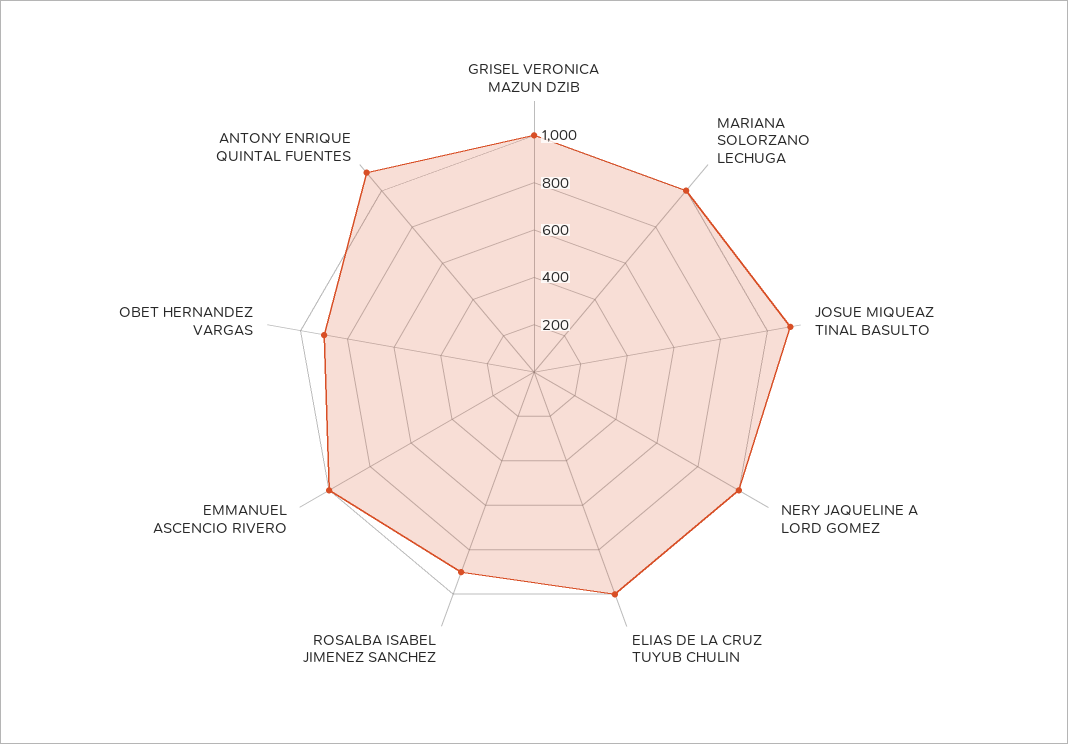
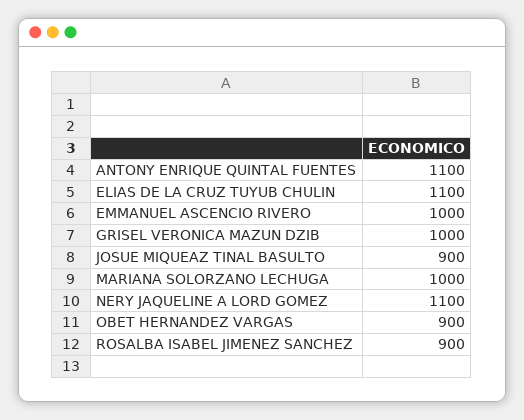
  {
    "GRISEL VERONICA MAZUN DZIB": 1000,
    "MARIANA SOLORZANO LECHUGA": 1000,
-   "JOSUE MIQUEAZ TINAL BASULTO": 1100,
+   "JOSUE MIQUEAZ TINAL BASULTO": 900,
-   "NERY JAQUELINE A LORD GOMEZ": 1000,
+   "NERY JAQUELINE A LORD GOMEZ": 1100,
-   "ELIAS DE LA CRUZ TUYUB CHULIN": 1000,
+   "ELIAS DE LA CRUZ TUYUB CHULIN": 1100,
    "ROSALBA ISABEL JIMENEZ SANCHEZ": 900,
    "EMMANUEL ASCENCIO RIVERO": 1000,
    "OBET HERNANDEZ VARGAS": 900,
    "ANTONY ENRIQUE QUINTAL FUENTES": 1100
  }

